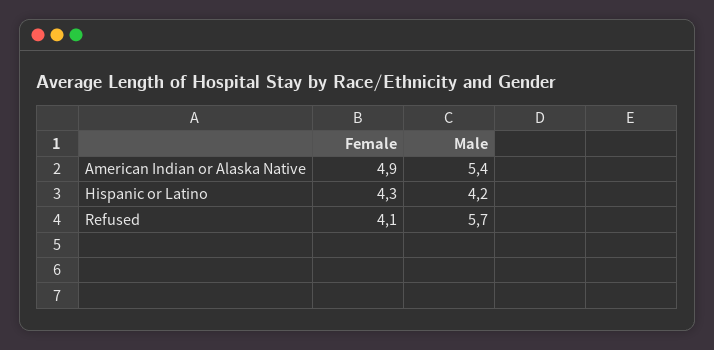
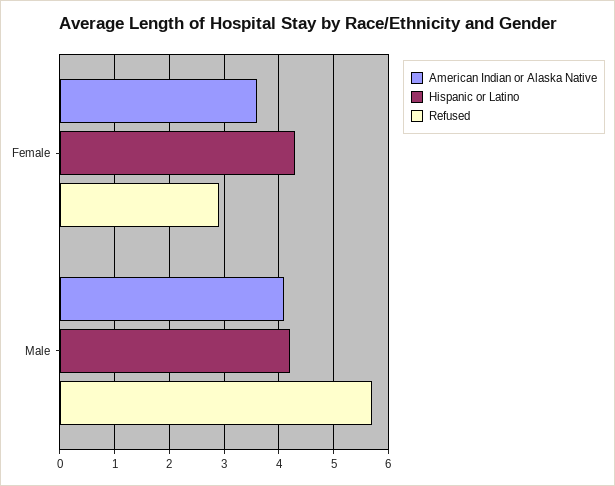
  {
    "American Indian or Alaska Native": {
-     "Female": 4.9,
+     "Female": 3.5,
-     "Male": 5.4
+     "Male": 4
    },
    "Hispanic or Latino": {
      "Female": 4.3,
      "Male": 4.2
    },
    "Refused": {
-     "Female": 4.1,
+     "Female": 3,
      "Male": 5.7
    }
  }

